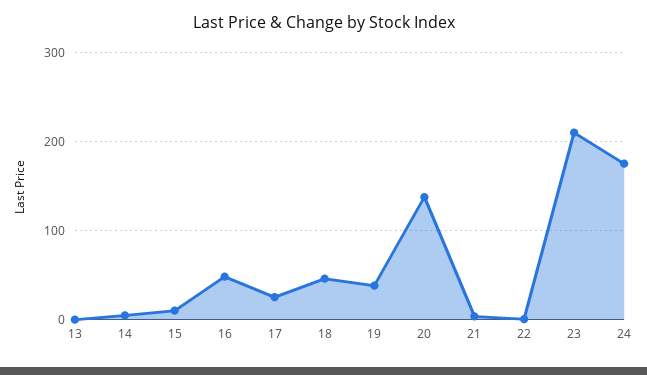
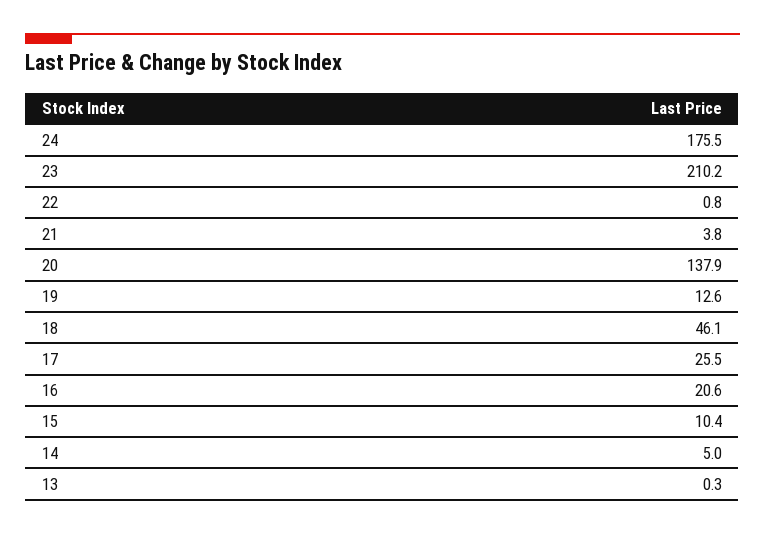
  {
    "13": 0.3,
    "14": 5,
    "15": 10.4,
-   "16": 50,
+   "16": 20.6,
    "17": 25.5,
    "18": 46.1,
-   "19": 40,
+   "19": 12.6,
    "20": 137.9,
    "21": 3.8,
    "22": 0.8,
    "23": 210.2,
    "24": 175.5
  }

